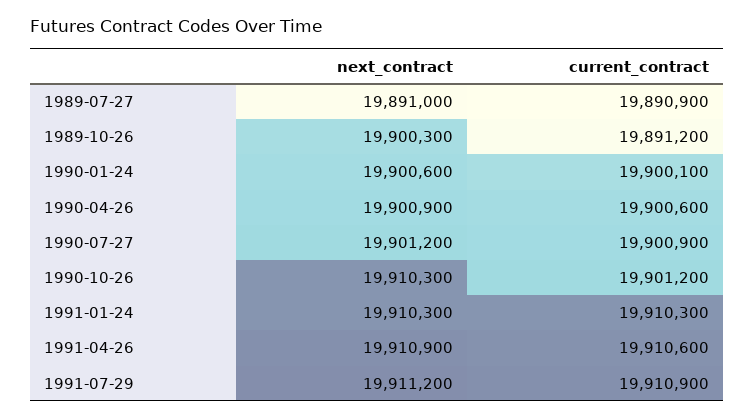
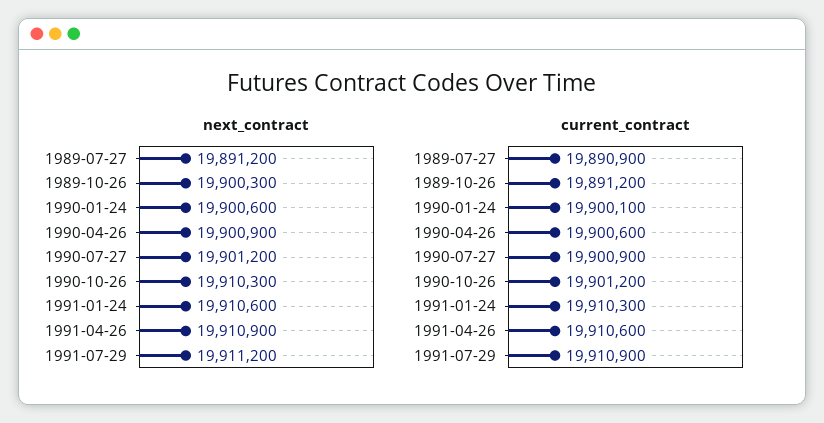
  {
    "next_contract": {
-     "1989-07-27": 19891000,
+     "1989-07-27": 19891200,
      "1989-10-26": 19900300,
      "1990-01-24": 19900600,
      "1990-04-26": 19900900,
      "1990-07-27": 19901200,
      "1990-10-26": 19910300,
-     "1991-01-24": 19910300,
+     "1991-01-24": 19910600,
      "1991-04-26": 19910900,
      "1991-07-29": 19911200
    },
    "current_contract": {
      "1989-07-27": 19890900,
      "1989-10-26": 19891200,
      "1990-01-24": 19900100,
      "1990-04-26": 19900600,
      "1990-07-27": 19900900,
      "1990-10-26": 19901200,
      "1991-01-24": 19910300,
      "1991-04-26": 19910600,
      "1991-07-29": 19910900
    }
  }

